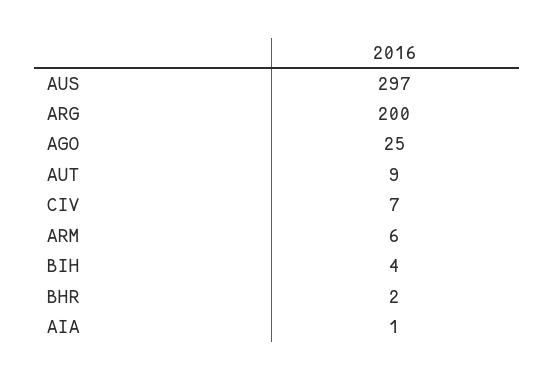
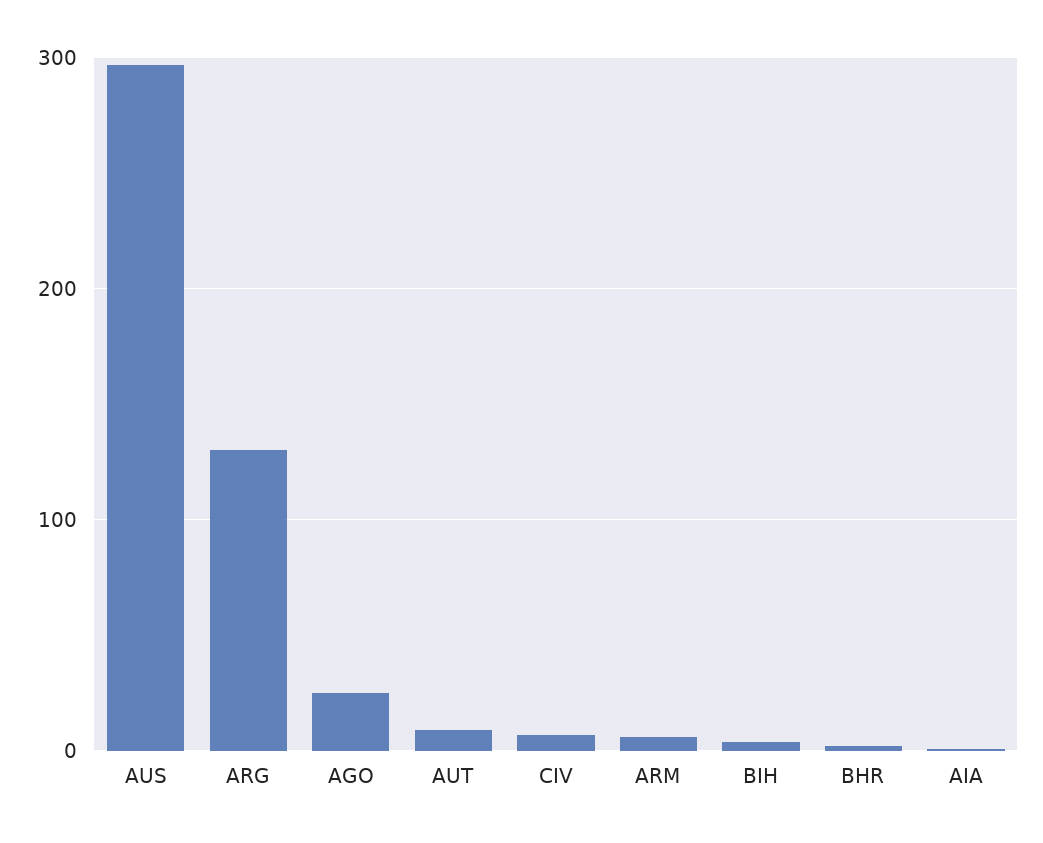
  {
    "AUS": 297,
-   "ARG": 200,
+   "ARG": 130,
    "AGO": 25,
    "AUT": 9,
    "CIV": 7,
    "ARM": 6,
    "BIH": 4,
    "BHR": 2,
    "AIA": 1
  }

